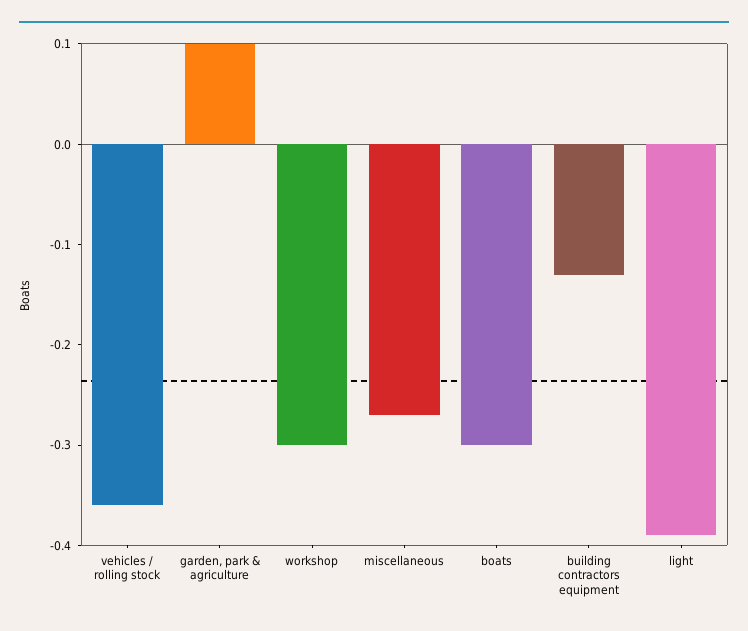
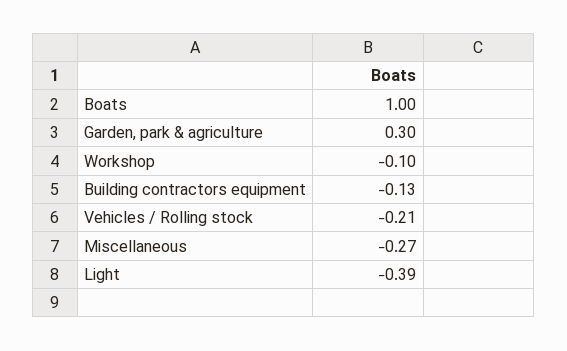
  {
-   "vehicles / rolling stock": -0.36,
+   "vehicles / rolling stock": -0.21,
-   "garden, park & agriculture": 0.1,
+   "garden, park & agriculture": 0.3,
-   "workshop": -0.3,
+   "workshop": -0.1,
    "miscellaneous": -0.27,
-   "boats": -0.3,
+   "boats": 1,
    "building contractors equipment": -0.13,
    "light": -0.39
  }

